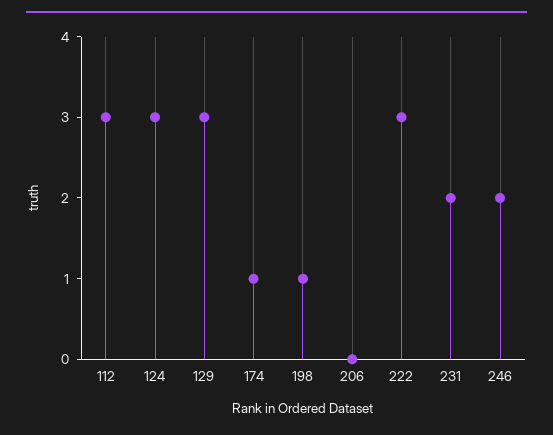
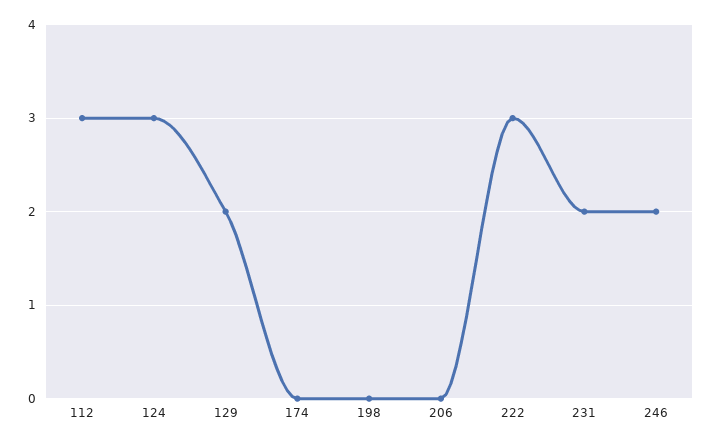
  {
    "112": 3,
    "124": 3,
-   "129": 3,
+   "129": 2,
-   "174": 1,
+   "174": 0,
-   "198": 1,
+   "198": 0,
    "206": 0,
    "222": 3,
    "231": 2,
    "246": 2
  }

